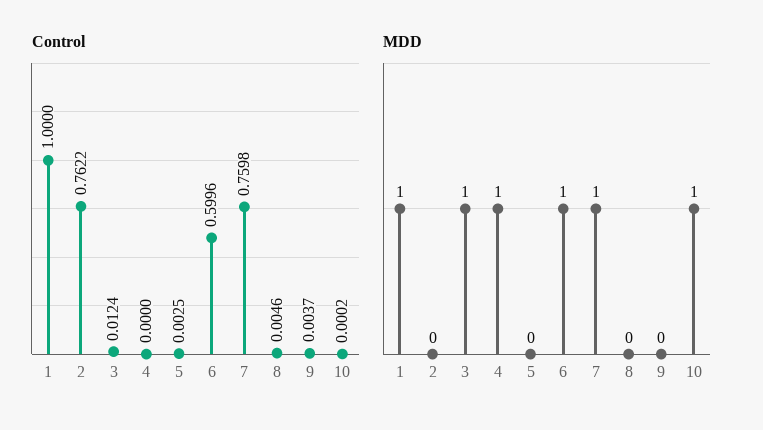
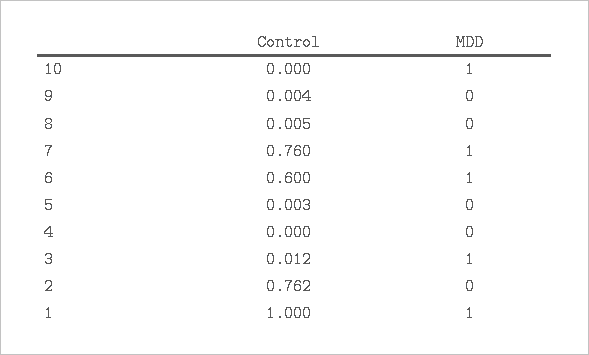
  {
    "Control": {
      "1": 1,
      "2": 0.7622,
      "3": 0.0124,
      "4": 0,
      "5": 0.0025,
      "6": 0.5996,
      "7": 0.7598,
      "8": 0.0046,
      "9": 0.0037,
      "10": 0.0002
    },
    "MDD": {
      "1": 1,
      "2": 0,
      "3": 1,
-     "4": 1,
+     "4": 0,
      "5": 0,
      "6": 1,
      "7": 1,
      "8": 0,
      "9": 0,
      "10": 1
    }
  }

